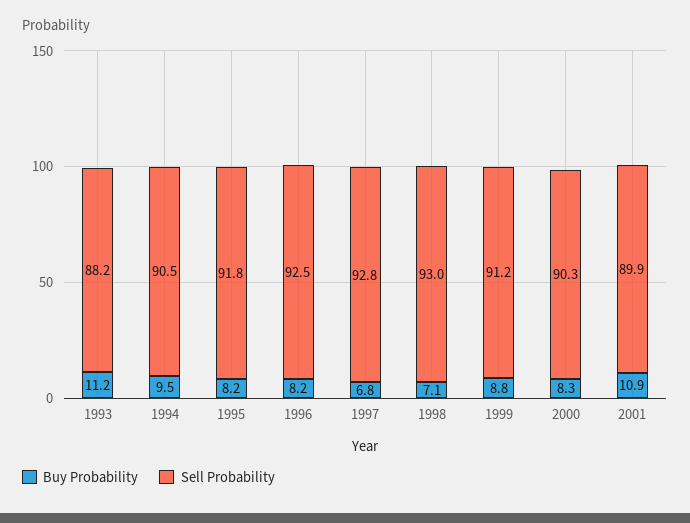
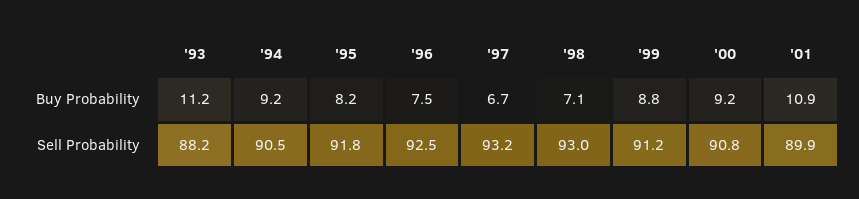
  {
    "Buy Probability": {
      "1993": 11.2,
-     "1994": 9.5,
+     "1994": 9.2,
      "1995": 8.2,
-     "1996": 8.2,
+     "1996": 7.5,
-     "1997": 6.8,
+     "1997": 6.7,
      "1998": 7.1,
      "1999": 8.8,
-     "2000": 8.3,
+     "2000": 9.2,
      "2001": 10.9
    },
    "Sell Probability": {
      "1993": 88.2,
      "1994": 90.5,
      "1995": 91.8,
      "1996": 92.5,
-     "1997": 92.8,
+     "1997": 93.2,
      "1998": 93,
      "1999": 91.2,
-     "2000": 90.3,
+     "2000": 90.8,
      "2001": 89.9
    }
  }

